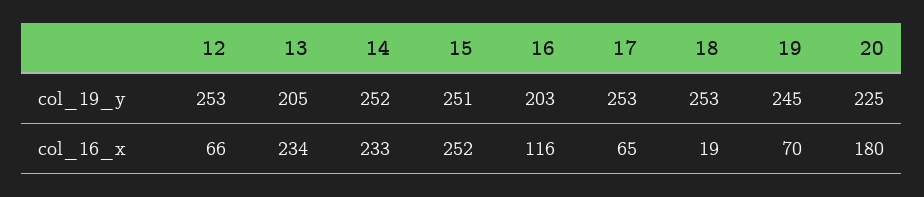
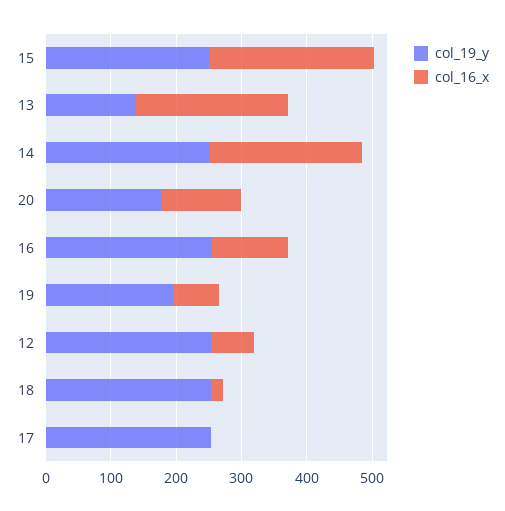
  {
    "col_19_y": {
      "12": 253,
-     "13": 205,
+     "13": 140,
      "14": 252,
      "15": 251,
-     "16": 203,
+     "16": 260,
      "17": 253,
      "18": 253,
-     "19": 245,
+     "19": 200,
-     "20": 225
+     "20": 180
    },
    "col_16_x": {
      "12": 66,
      "13": 234,
      "14": 233,
      "15": 252,
      "16": 116,
-     "17": 65,
+     "17": 0,
      "18": 19,
      "19": 70,
-     "20": 180
+     "20": 120
    }
  }

